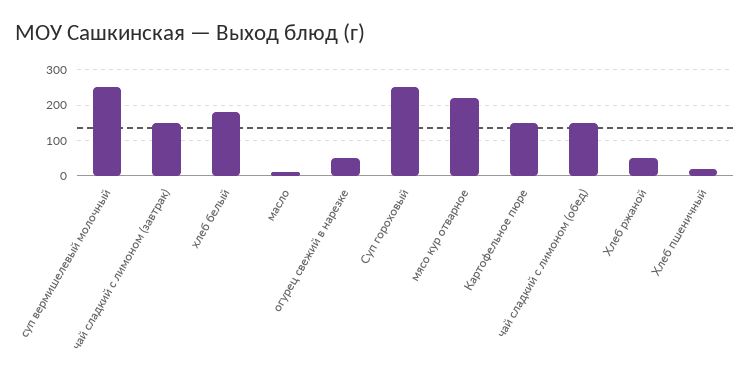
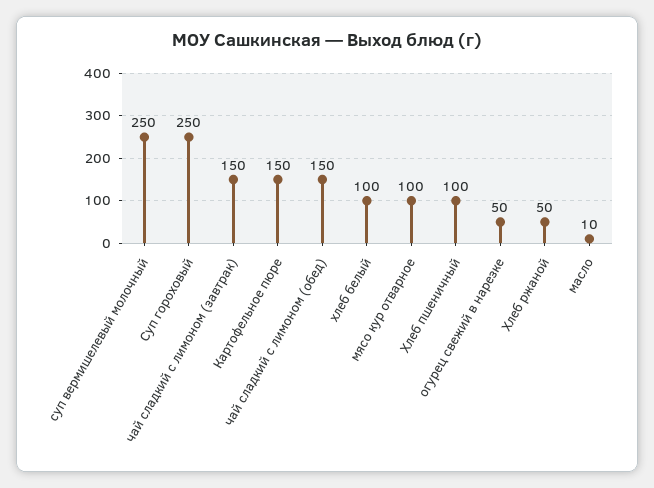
  {
    "суп вермишелевый молочный": 250,
    "чай сладкий с лимоном (завтрак)": 150,
-   "хлеб белый": 180,
+   "хлеб белый": 100,
    "масло": 10,
    "огурец свежий в нарезке": 50,
    "Суп гороховый": 250,
-   "мясо кур отварное": 220,
+   "мясо кур отварное": 100,
    "Картофельное пюре": 150,
    "чай сладкий с лимоном (обед)": 150,
    "Хлеб ржаной": 50,
-   "Хлеб пшеничный": 20
+   "Хлеб пшеничный": 100
  }

